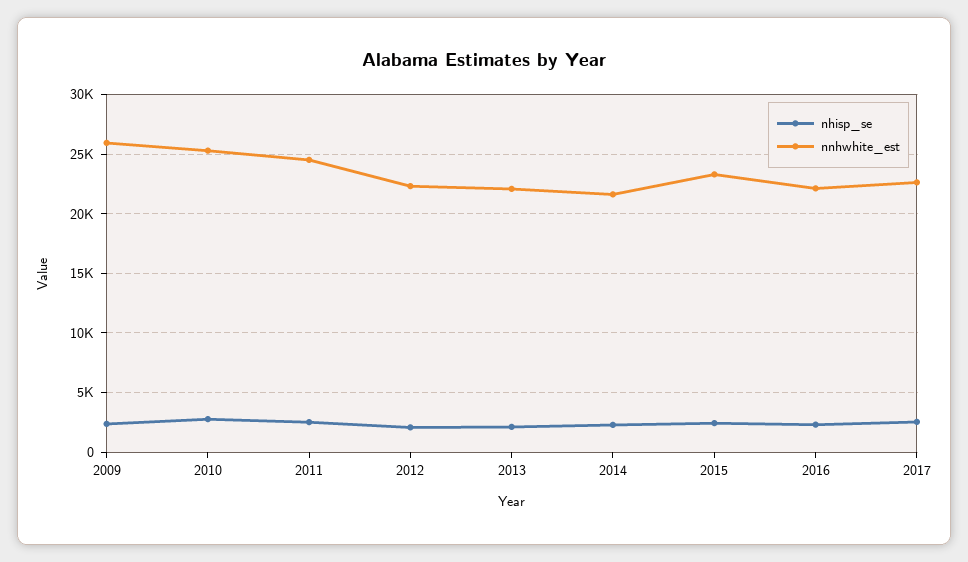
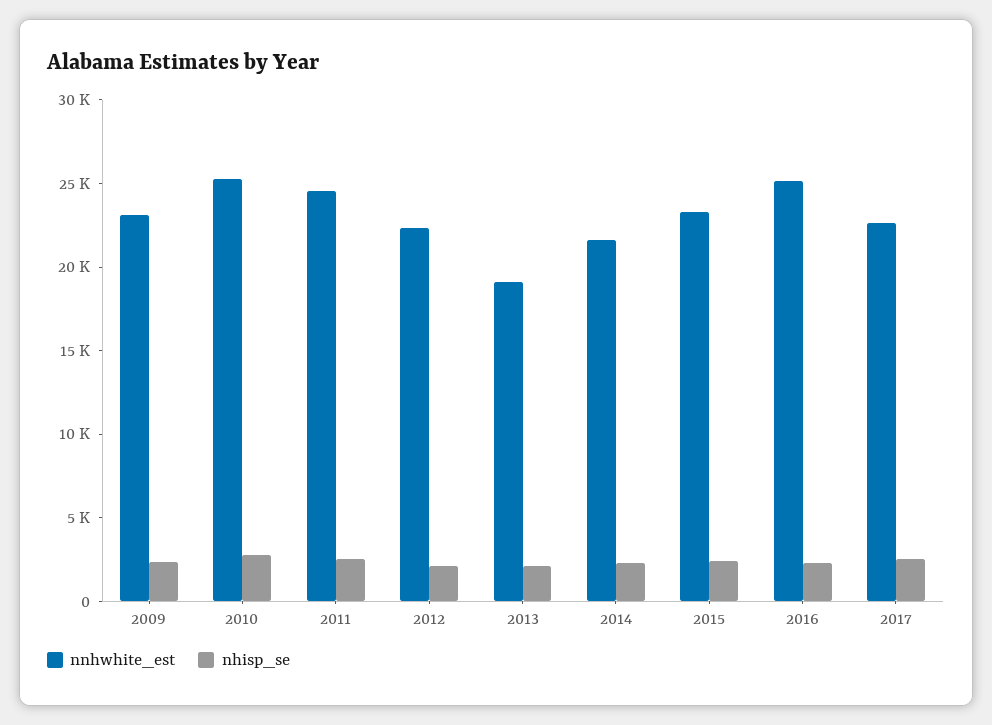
  {
    "nhisp_se": {
      "2009": 2000,
      "2010": 3000,
      "2011": 3000,
      "2012": 2000,
      "2013": 2000,
      "2014": 2000,
      "2015": 2000,
      "2016": 2000,
      "2017": 3000
    },
    "nnhwhite_est": {
-     "2009": 26000,
+     "2009": 23000,
      "2010": 25000,
      "2011": 25000,
      "2012": 22000,
-     "2013": 22000,
+     "2013": 19000,
      "2014": 22000,
      "2015": 23000,
-     "2016": 22000,
+     "2016": 25000,
      "2017": 23000
    }
  }

